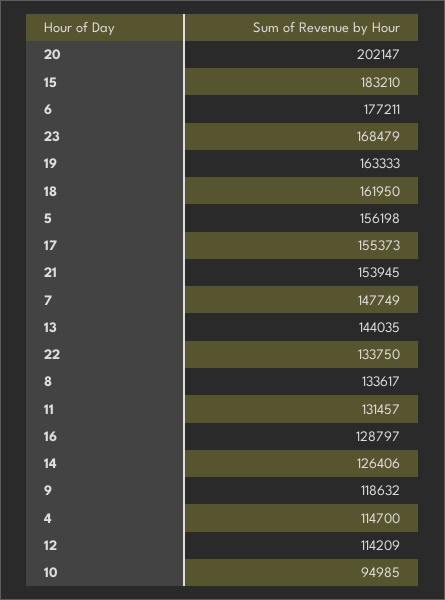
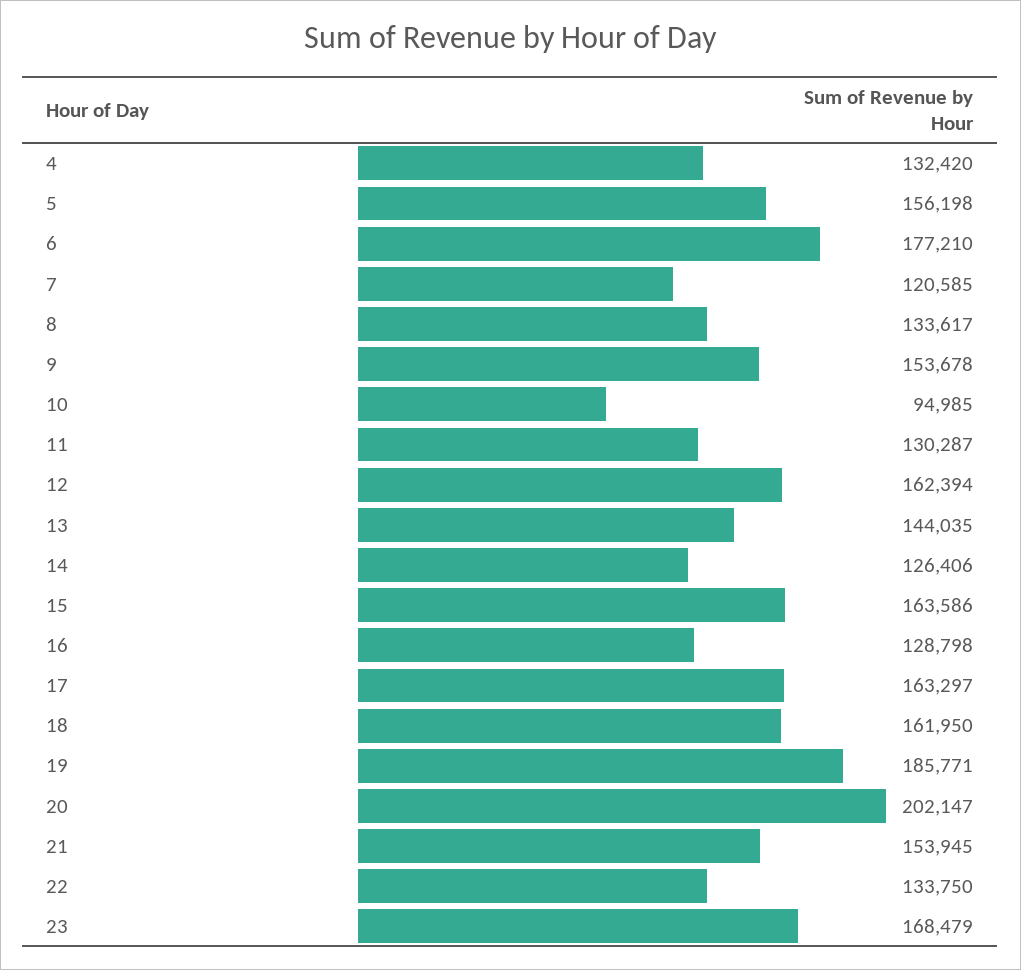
  {
    "20": 202147,
-   "15": 183210,
+   "15": 163586,
-   "6": 177211,
+   "6": 177210,
    "23": 168479,
-   "19": 163333,
+   "19": 185771,
    "18": 161950,
    "5": 156198,
-   "17": 155373,
+   "17": 163297,
    "21": 153945,
-   "7": 147749,
+   "7": 120585,
    "13": 144035,
    "22": 133750,
    "8": 133617,
-   "11": 131457,
+   "11": 130287,
-   "16": 128797,
+   "16": 128798,
    "14": 126406,
-   "9": 118632,
+   "9": 153678,
-   "4": 114700,
+   "4": 132420,
-   "12": 114209,
+   "12": 162394,
    "10": 94985
  }

